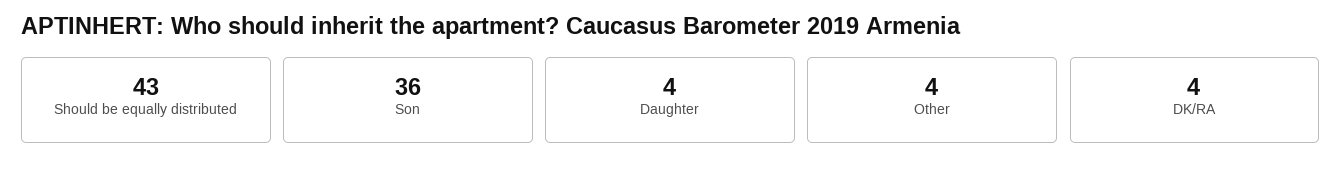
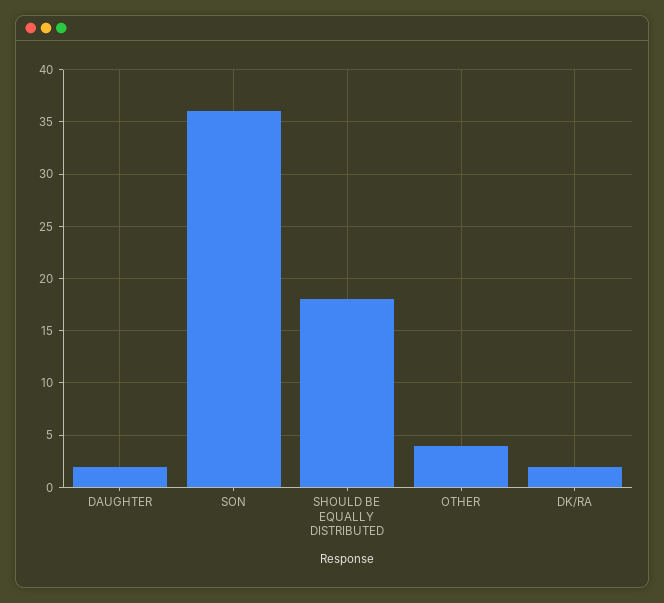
  {
-   "Should be equally distributed": 43,
+   "Should be equally distributed": 18,
    "Son": 36,
-   "Daughter": 4,
+   "Daughter": 2,
    "Other": 4,
-   "DK/RA": 4
+   "DK/RA": 2
  }

